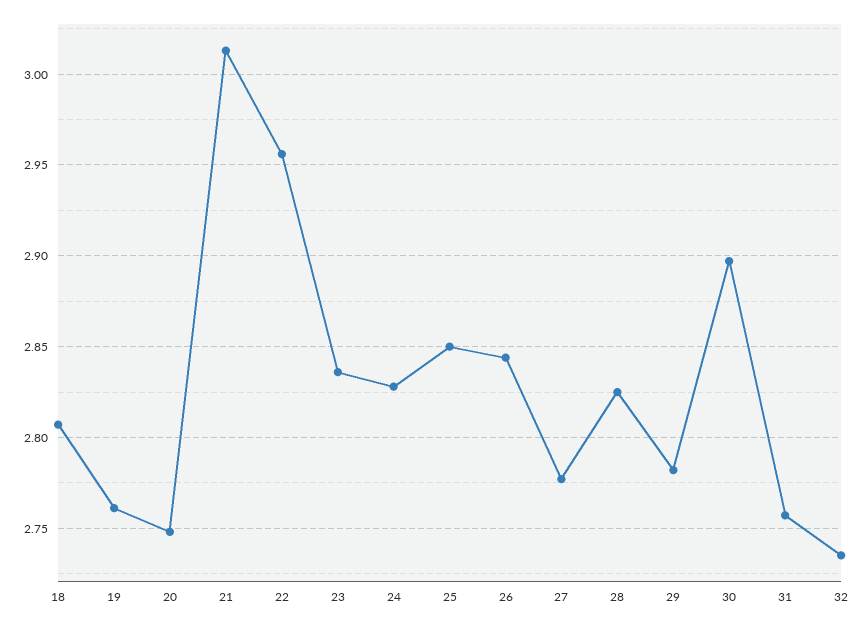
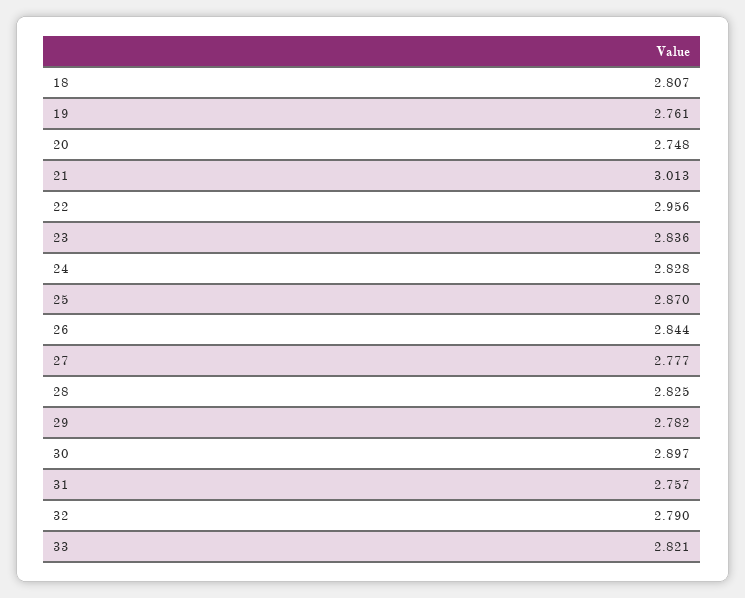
  {
    "18": 2.807,
    "19": 2.761,
    "20": 2.748,
    "21": 3.013,
    "22": 2.956,
    "23": 2.836,
    "24": 2.828,
-   "25": 2.85,
+   "25": 2.87,
    "26": 2.844,
    "27": 2.777,
    "28": 2.825,
    "29": 2.782,
    "30": 2.897,
    "31": 2.757,
-   "32": 2.735
+   "32": 2.79,
+   "33": 2.821
  }

